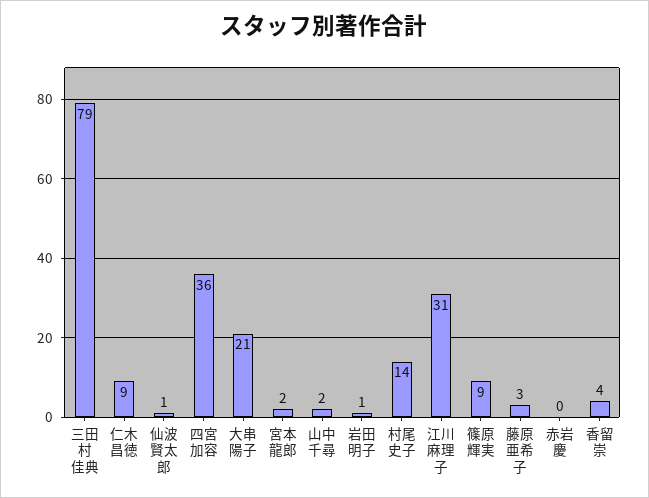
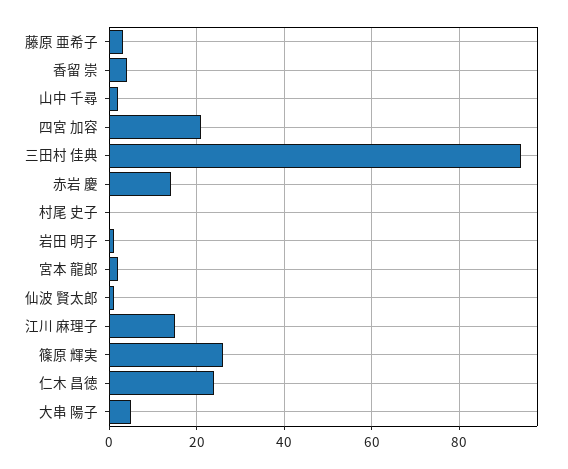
  {
-   "三田村 佳典": 79,
+   "三田村 佳典": 95,
-   "仁木 昌徳": 9,
+   "仁木 昌徳": 25,
    "仙波 賢太郎": 1,
-   "四宮 加容": 36,
+   "四宮 加容": 20,
-   "大串 陽子": 21,
+   "大串 陽子": 5,
    "宮本 龍郎": 2,
    "山中 千尋": 2,
    "岩田 明子": 1,
-   "村尾 史子": 14,
+   "村尾 史子": 0,
-   "江川 麻理子": 31,
+   "江川 麻理子": 15,
-   "篠原 輝実": 9,
+   "篠原 輝実": 25,
    "藤原 亜希子": 3,
-   "赤岩 慶": 0,
+   "赤岩 慶": 15,
    "香留 崇": 4
  }

